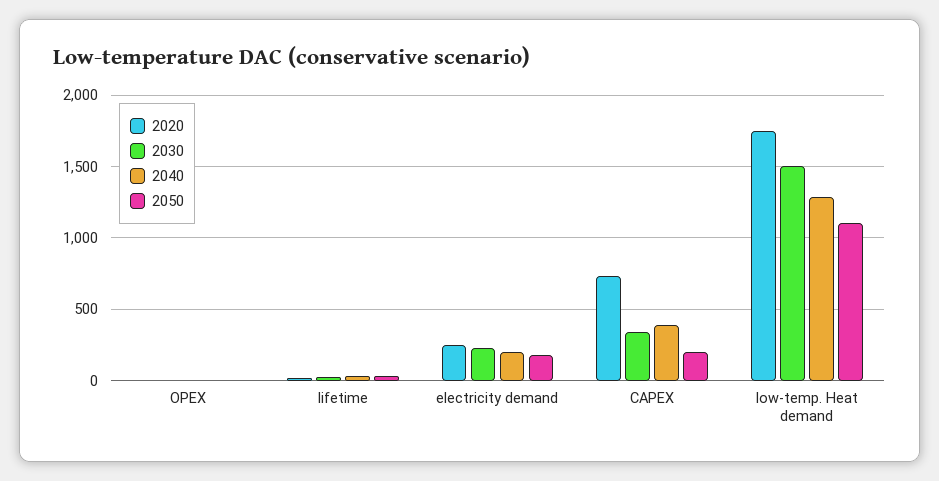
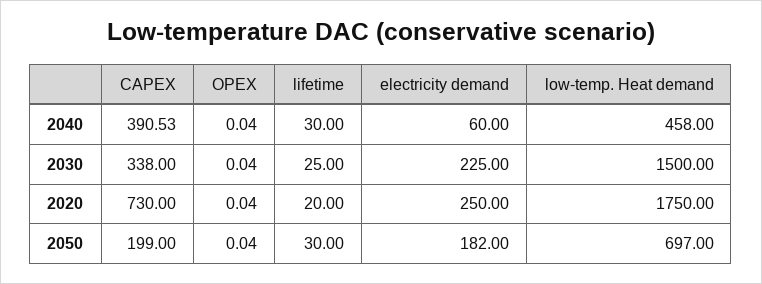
  {
    "2020": {
      "OPEX": 0.04,
      "lifetime": 20,
      "electricity demand": 250,
      "CAPEX": 730,
      "low-temp. Heat demand": 1750
    },
    "2030": {
      "OPEX": 0.04,
      "lifetime": 25,
      "electricity demand": 225,
      "CAPEX": 338,
      "low-temp. Heat demand": 1500
    },
    "2040": {
      "OPEX": 0.04,
      "lifetime": 30,
-     "electricity demand": 200,
+     "electricity demand": 60,
      "CAPEX": 390.53,
-     "low-temp. Heat demand": 1300
+     "low-temp. Heat demand": 458
    },
    "2050": {
      "OPEX": 0.04,
      "lifetime": 30,
      "electricity demand": 182,
      "CAPEX": 199,
-     "low-temp. Heat demand": 1100
+     "low-temp. Heat demand": 697
    }
  }

